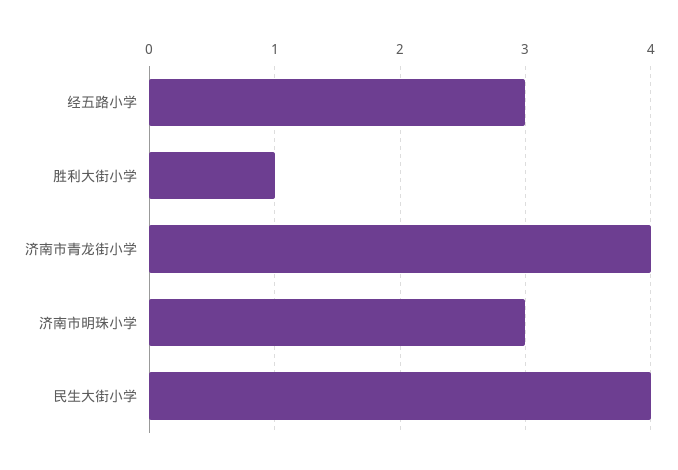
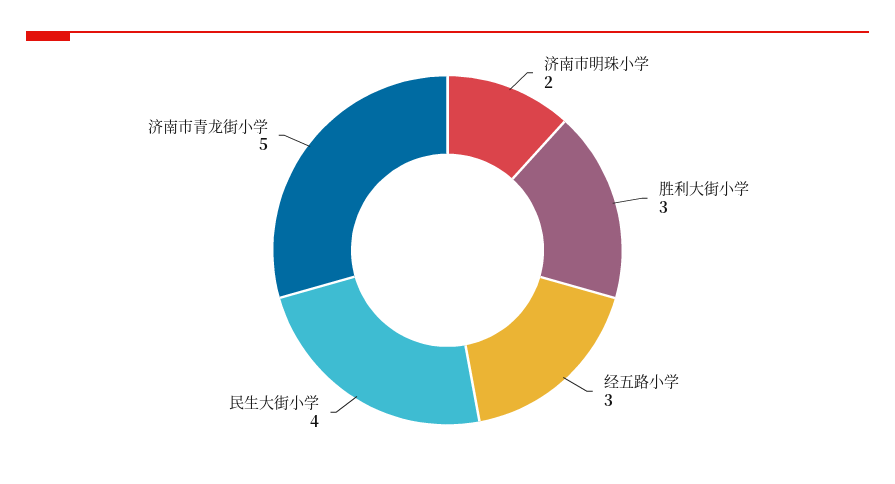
  {
    "经五路小学": 3,
-   "胜利大街小学": 1,
+   "胜利大街小学": 3,
-   "济南市青龙街小学": 4,
+   "济南市青龙街小学": 5,
-   "济南市明珠小学": 3,
+   "济南市明珠小学": 2,
    "民生大街小学": 4
  }

